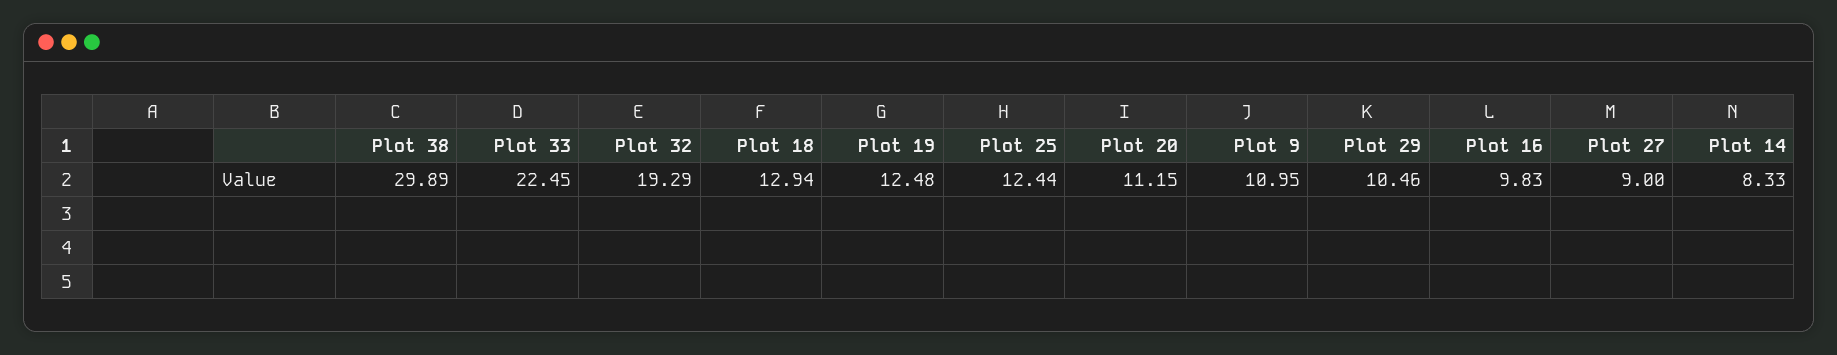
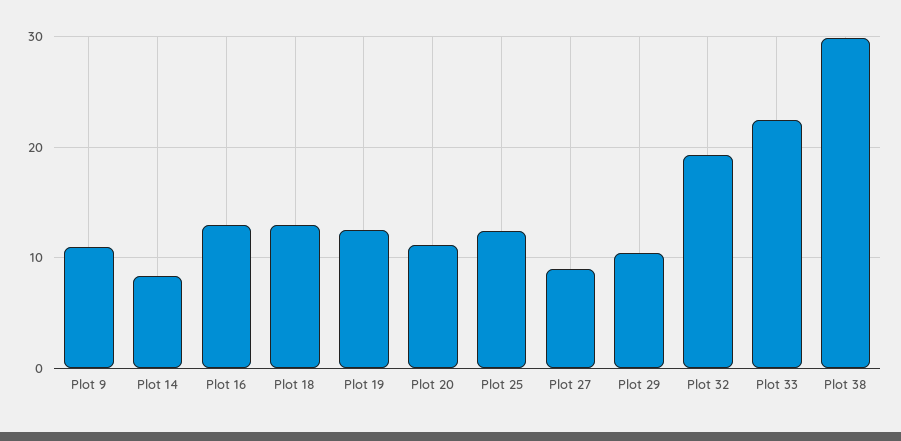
  {
    "Plot 38": 29.89,
    "Plot 33": 22.45,
    "Plot 32": 19.29,
    "Plot 18": 12.94,
    "Plot 19": 12.48,
    "Plot 25": 12.44,
    "Plot 20": 11.15,
    "Plot 9": 10.95,
    "Plot 29": 10.46,
-   "Plot 16": 9.83,
+   "Plot 16": 13,
    "Plot 27": 9,
    "Plot 14": 8.33
  }

